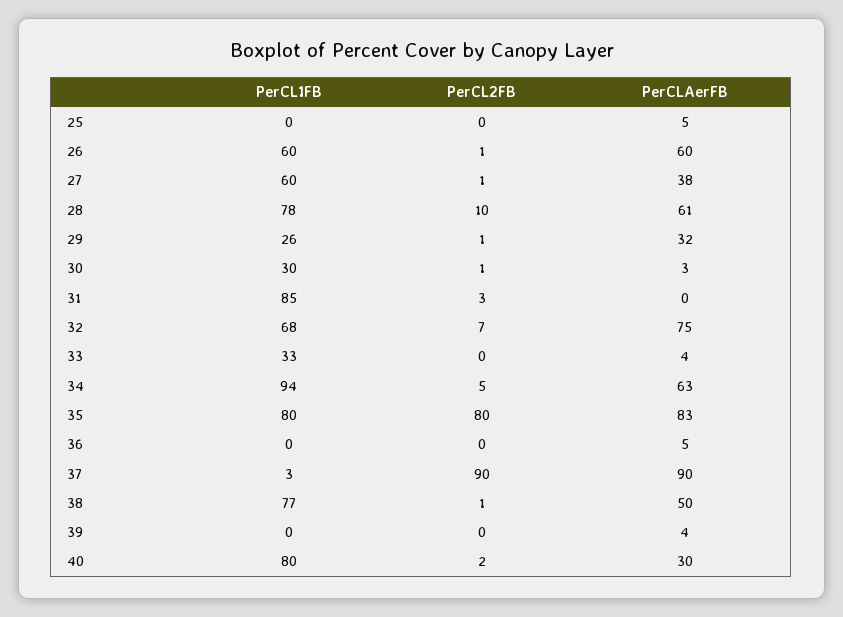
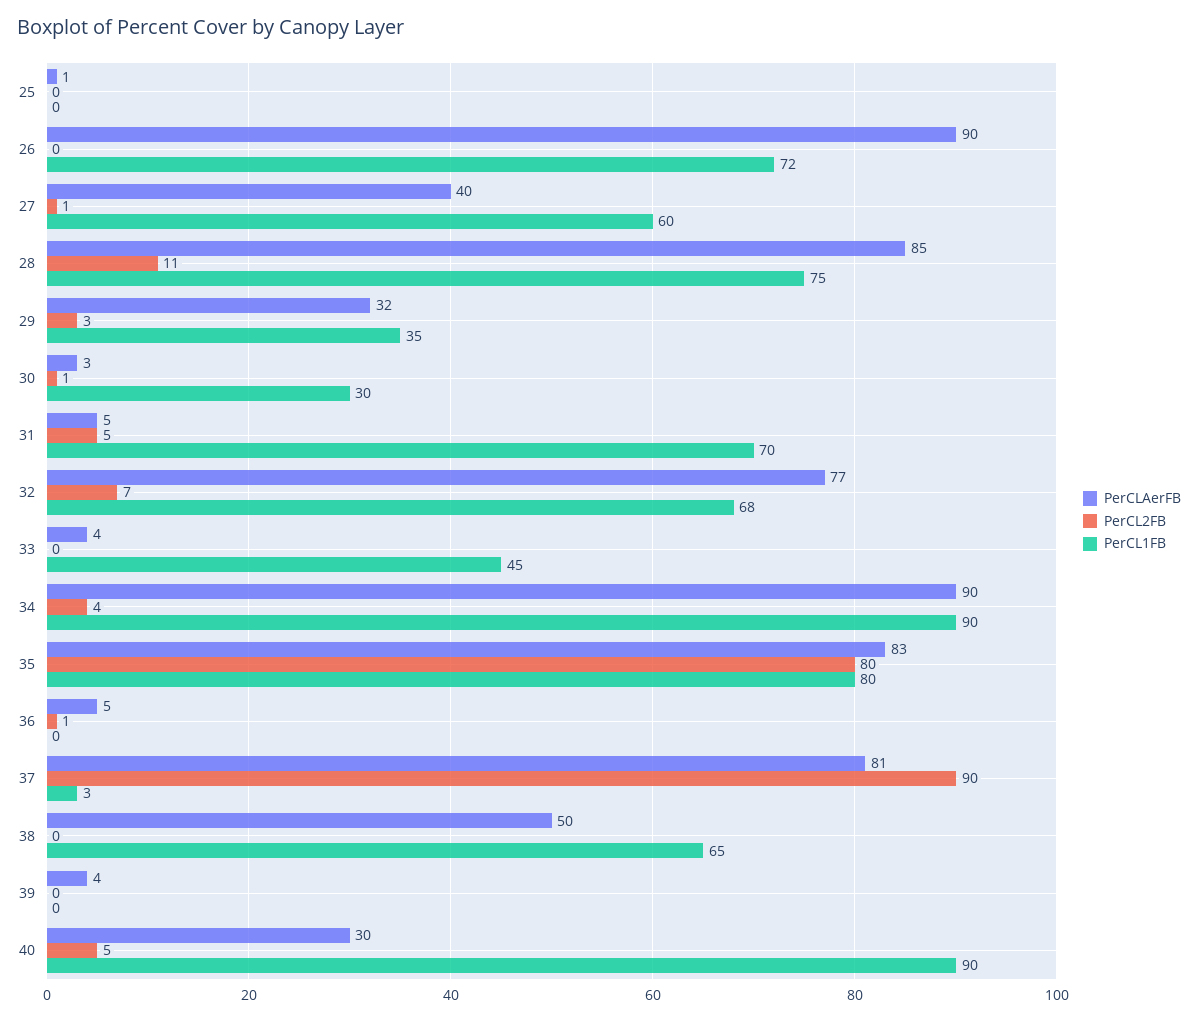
  {
    "PerCL1FB": {
      "25": 0,
-     "26": 60,
+     "26": 72,
      "27": 60,
-     "28": 78,
+     "28": 75,
-     "29": 26,
+     "29": 35,
      "30": 30,
-     "31": 85,
+     "31": 70,
      "32": 68,
-     "33": 33,
+     "33": 45,
-     "34": 94,
+     "34": 90,
      "35": 80,
      "36": 0,
      "37": 3,
-     "38": 77,
+     "38": 65,
      "39": 0,
-     "40": 80
+     "40": 90
    },
    "PerCL2FB": {
      "25": 0,
-     "26": 1,
+     "26": 0,
      "27": 1,
-     "28": 10,
+     "28": 11,
-     "29": 1,
+     "29": 3,
      "30": 1,
-     "31": 3,
+     "31": 5,
      "32": 7,
      "33": 0,
-     "34": 5,
+     "34": 4,
      "35": 80,
-     "36": 0,
+     "36": 1,
      "37": 90,
-     "38": 1,
+     "38": 0,
      "39": 0,
-     "40": 2
+     "40": 5
    },
    "PerCLAerFB": {
-     "25": 5,
+     "25": 1,
-     "26": 60,
+     "26": 90,
-     "27": 38,
+     "27": 40,
-     "28": 61,
+     "28": 85,
      "29": 32,
      "30": 3,
-     "31": 0,
+     "31": 5,
-     "32": 75,
+     "32": 77,
      "33": 4,
-     "34": 63,
+     "34": 90,
      "35": 83,
      "36": 5,
-     "37": 90,
+     "37": 81,
      "38": 50,
      "39": 4,
      "40": 30
    }
  }

